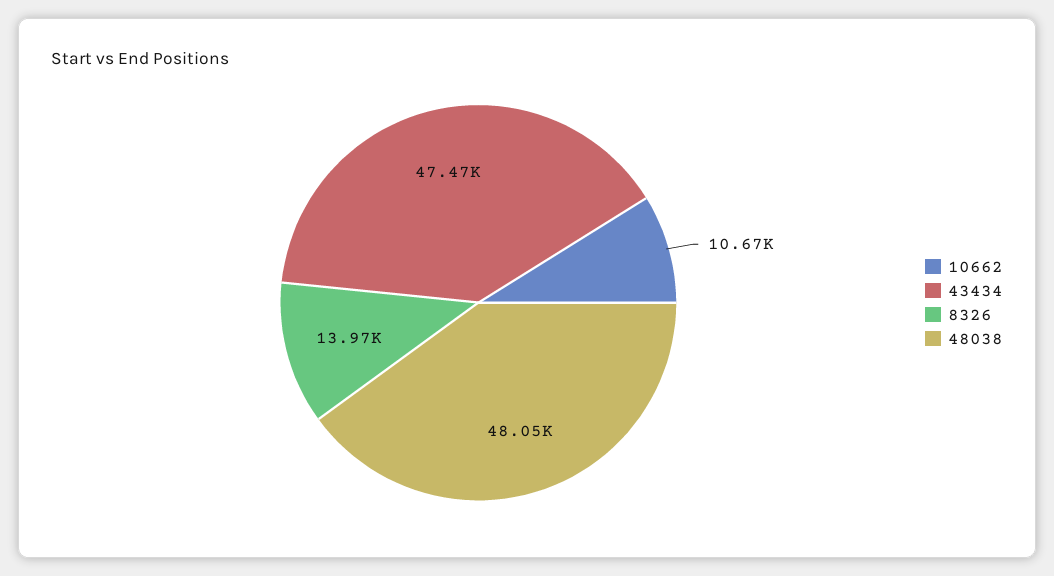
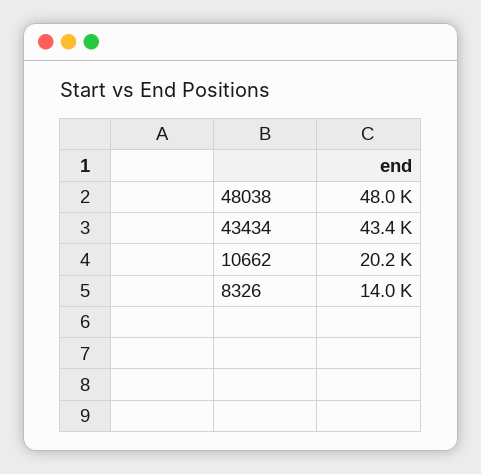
  {
-   "10662": 10670,
+   "10662": 20200,
-   "43434": 47470,
+   "43434": 43400,
    "8326": 13970,
    "48038": 48050
  }

